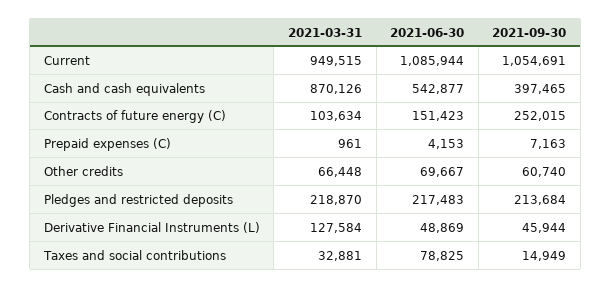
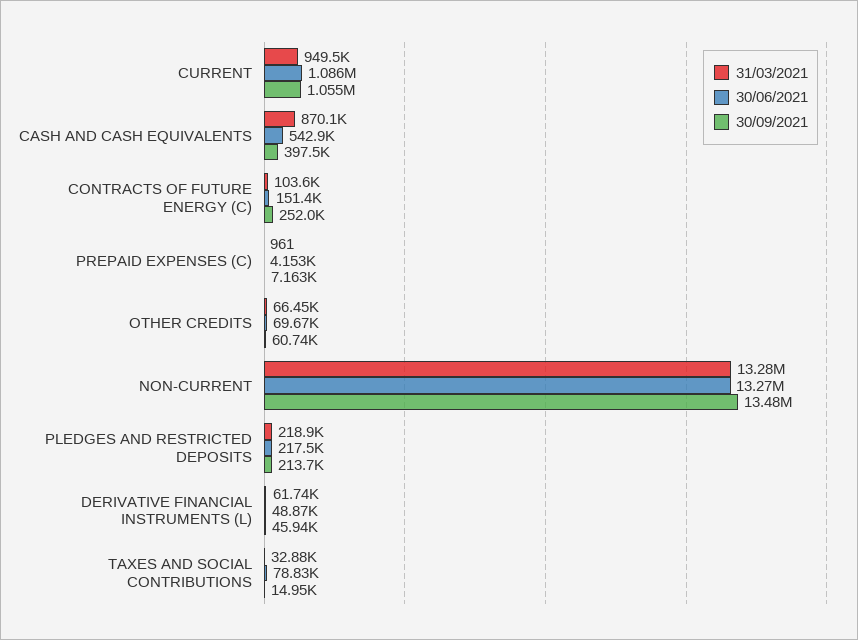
  {
    "2021-03-31": {
      "Current": 949515,
      "Cash and cash equivalents": 870126,
      "Contracts of future energy (C)": 103634,
      "Prepaid expenses (C)": 961,
      "Other credits": 66448,
      "Pledges and restricted deposits": 218870,
-     "Derivative Financial Instruments (L)": 127584,
+     "Derivative Financial Instruments (L)": 61740,
-     "Taxes and social contributions": 32881
+     "Taxes and social contributions": 32881,
+     "NON-CURRENT": 13280000
    },
    "2021-06-30": {
      "Current": 1085944,
      "Cash and cash equivalents": 542877,
      "Contracts of future energy (C)": 151423,
      "Prepaid expenses (C)": 4153,
      "Other credits": 69667,
      "Pledges and restricted deposits": 217483,
      "Derivative Financial Instruments (L)": 48869,
-     "Taxes and social contributions": 78825
+     "Taxes and social contributions": 78825,
+     "NON-CURRENT": 13270000
    },
    "2021-09-30": {
      "Current": 1054691,
      "Cash and cash equivalents": 397465,
      "Contracts of future energy (C)": 252015,
      "Prepaid expenses (C)": 7163,
      "Other credits": 60740,
      "Pledges and restricted deposits": 213684,
      "Derivative Financial Instruments (L)": 45944,
-     "Taxes and social contributions": 14949
+     "Taxes and social contributions": 14949,
+     "NON-CURRENT": 13480000
    }
  }

